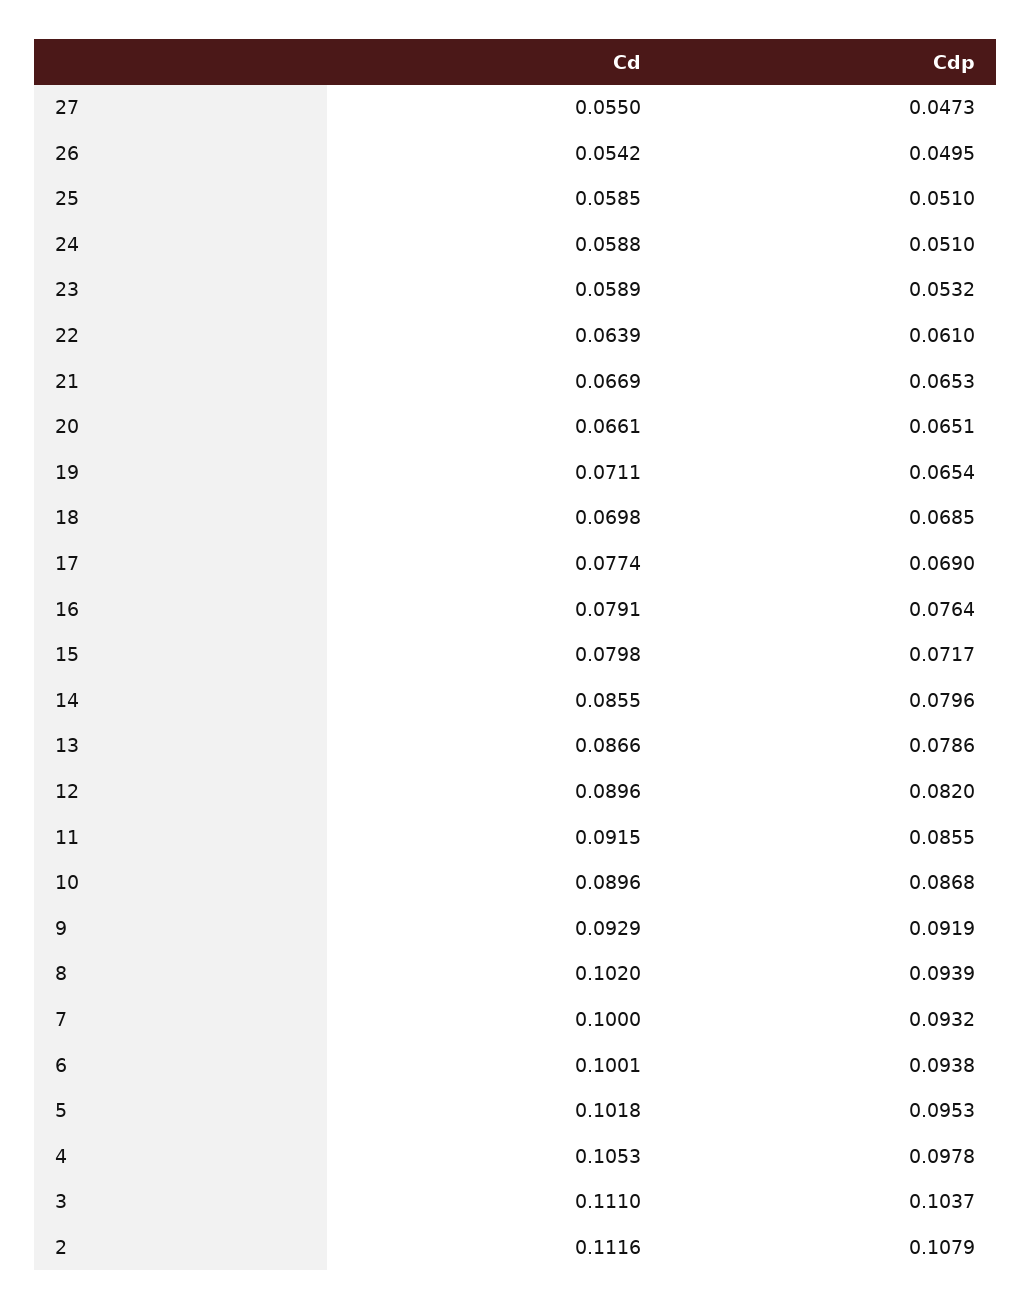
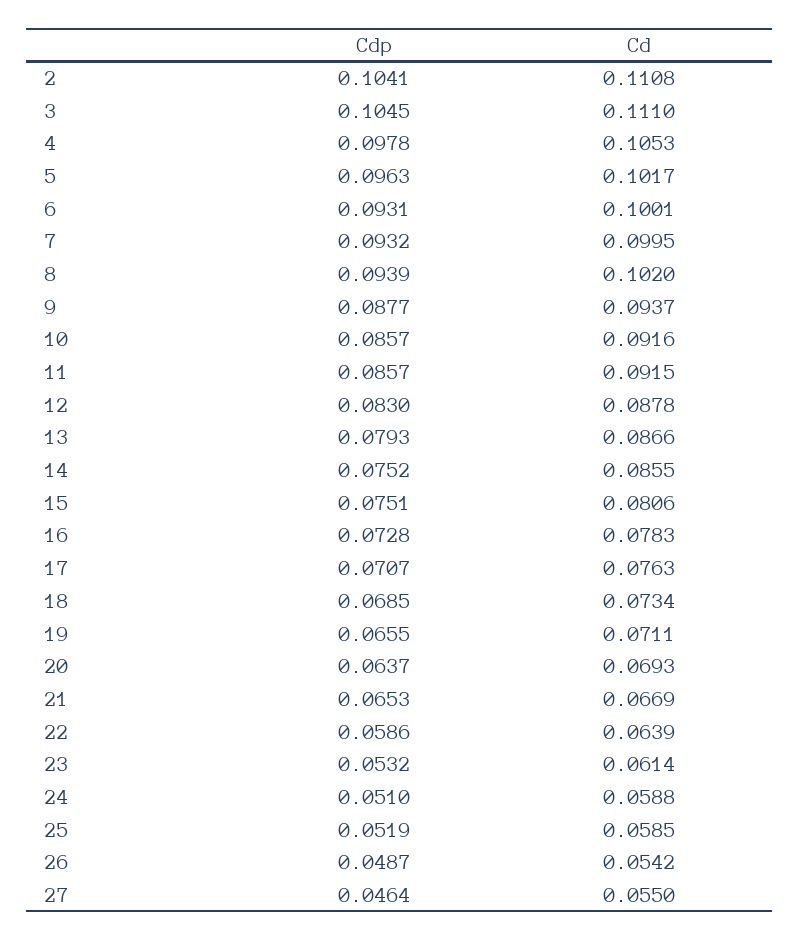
  {
    "Cd": {
      "27": 0.055,
      "26": 0.0542,
      "25": 0.0585,
      "24": 0.0588,
-     "23": 0.0589,
+     "23": 0.0614,
      "22": 0.0639,
      "21": 0.0669,
-     "20": 0.0661,
+     "20": 0.0693,
      "19": 0.0711,
-     "18": 0.0698,
+     "18": 0.0734,
-     "17": 0.0774,
+     "17": 0.0763,
-     "16": 0.0791,
+     "16": 0.0783,
-     "15": 0.0798,
+     "15": 0.0806,
      "14": 0.0855,
      "13": 0.0866,
-     "12": 0.0896,
+     "12": 0.0878,
      "11": 0.0915,
-     "10": 0.0896,
+     "10": 0.0916,
-     "9": 0.0929,
+     "9": 0.0937,
      "8": 0.102,
-     "7": 0.1,
+     "7": 0.0995,
      "6": 0.1001,
-     "5": 0.1018,
+     "5": 0.1017,
      "4": 0.1053,
      "3": 0.111,
-     "2": 0.1116
+     "2": 0.1108
    },
    "Cdp": {
-     "27": 0.0473,
+     "27": 0.0464,
-     "26": 0.0495,
+     "26": 0.0487,
-     "25": 0.051,
+     "25": 0.0519,
      "24": 0.051,
      "23": 0.0532,
-     "22": 0.061,
+     "22": 0.0586,
      "21": 0.0653,
-     "20": 0.0651,
+     "20": 0.0637,
-     "19": 0.0654,
+     "19": 0.0655,
      "18": 0.0685,
-     "17": 0.069,
+     "17": 0.0707,
-     "16": 0.0764,
+     "16": 0.0728,
-     "15": 0.0717,
+     "15": 0.0751,
-     "14": 0.0796,
+     "14": 0.0752,
-     "13": 0.0786,
+     "13": 0.0793,
-     "12": 0.082,
+     "12": 0.083,
-     "11": 0.0855,
+     "11": 0.0857,
-     "10": 0.0868,
+     "10": 0.0857,
-     "9": 0.0919,
+     "9": 0.0877,
      "8": 0.0939,
      "7": 0.0932,
-     "6": 0.0938,
+     "6": 0.0931,
-     "5": 0.0953,
+     "5": 0.0963,
      "4": 0.0978,
-     "3": 0.1037,
+     "3": 0.1045,
-     "2": 0.1079
+     "2": 0.1041
    }
  }

